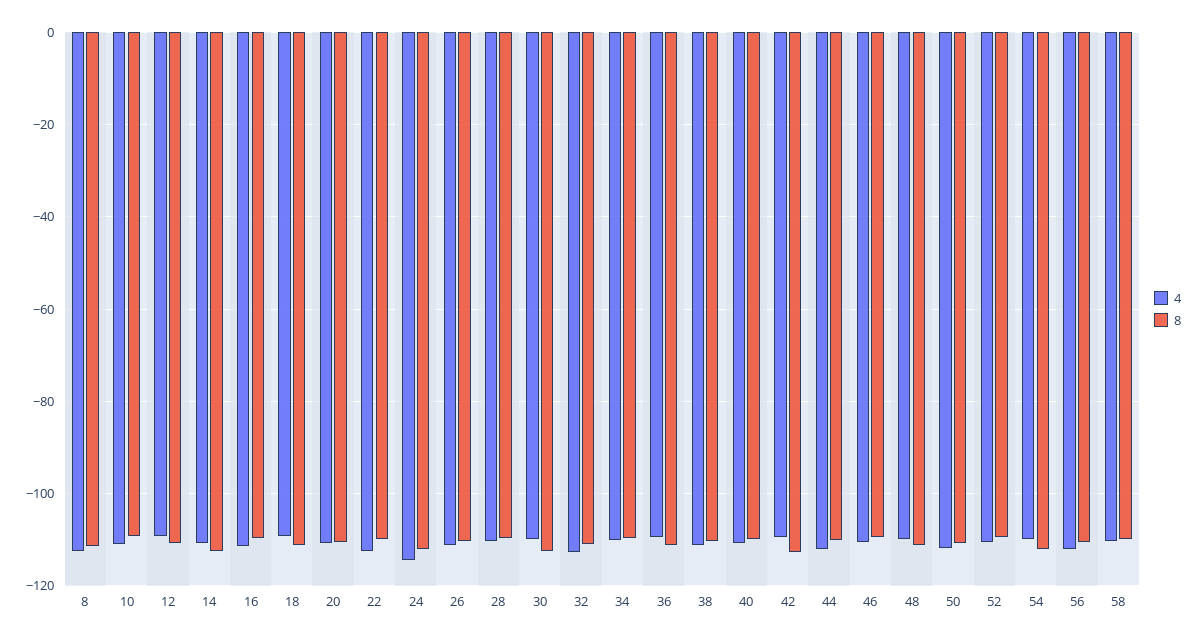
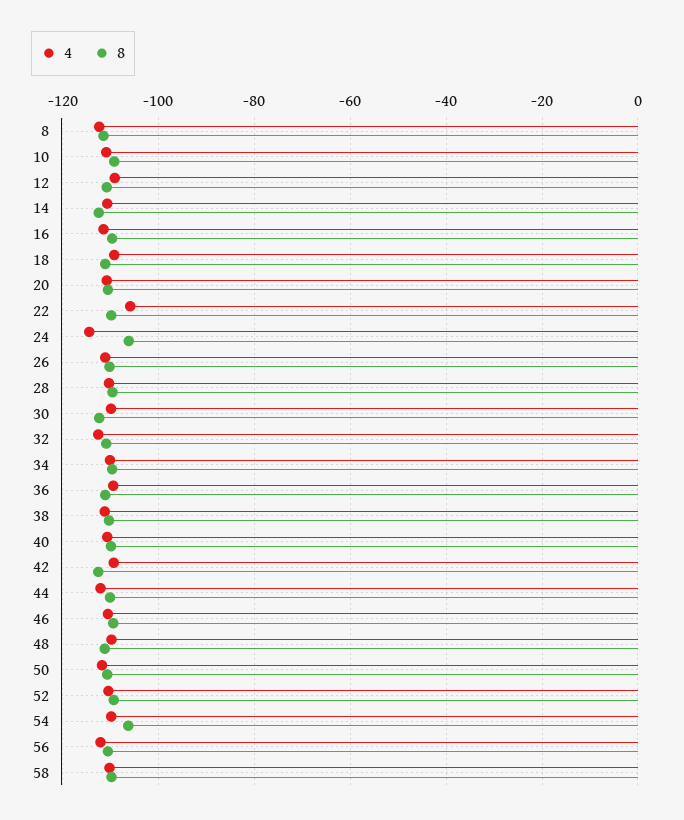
  {
    "4": {
      "8": -112,
      "10": -110,
      "12": -110,
      "14": -110,
      "16": -112,
      "18": -110,
      "20": -110,
-     "22": -112,
+     "22": -106,
      "24": -114,
      "26": -112,
      "28": -110,
      "30": -110,
      "32": -112,
      "34": -110,
      "36": -110,
      "38": -112,
      "40": -110,
      "42": -110,
      "44": -112,
      "46": -110,
      "48": -110,
      "50": -112,
      "52": -110,
      "54": -110,
      "56": -112,
      "58": -110
    },
    "8": {
      "8": -112,
      "10": -110,
      "12": -110,
      "14": -112,
      "16": -110,
      "18": -112,
      "20": -110,
      "22": -110,
-     "24": -112,
+     "24": -106,
      "26": -110,
      "28": -110,
      "30": -112,
      "32": -110,
      "34": -110,
      "36": -112,
      "38": -110,
      "40": -110,
      "42": -112,
      "44": -110,
      "46": -110,
      "48": -112,
      "50": -110,
      "52": -110,
-     "54": -112,
+     "54": -106,
      "56": -110,
      "58": -110
    }
  }

